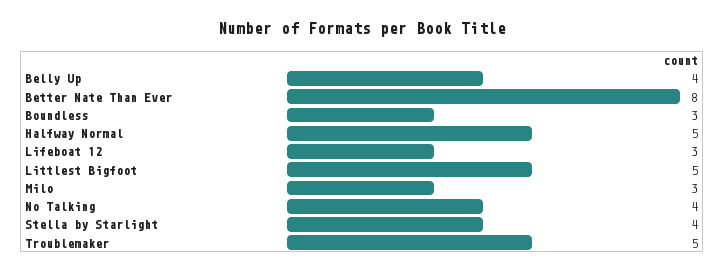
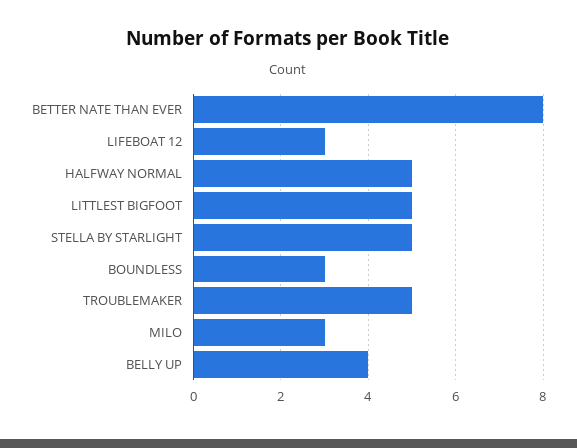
  {
    "Belly Up": 4,
    "Better Nate Than Ever": 8,
    "Boundless": 3,
    "Halfway Normal": 5,
    "Lifeboat 12": 3,
    "Littlest Bigfoot": 5,
    "Milo": 3,
-   "No Talking": 4,
-   "Stella by Starlight": 4,
+   "Stella by Starlight": 5,
    "Troublemaker": 5
  }

